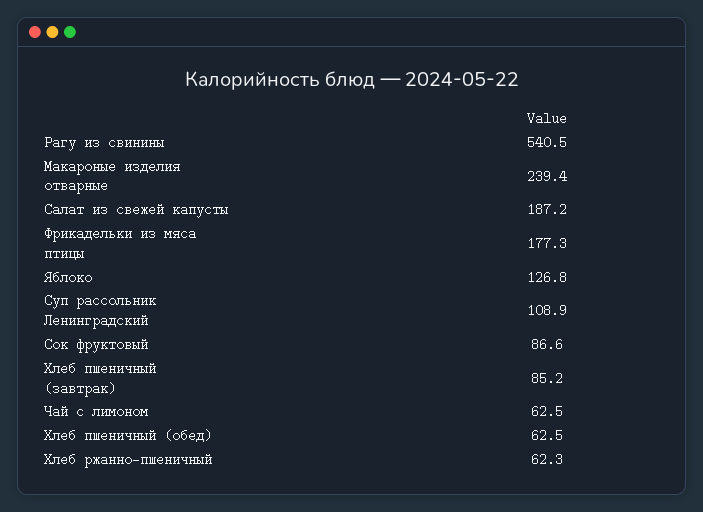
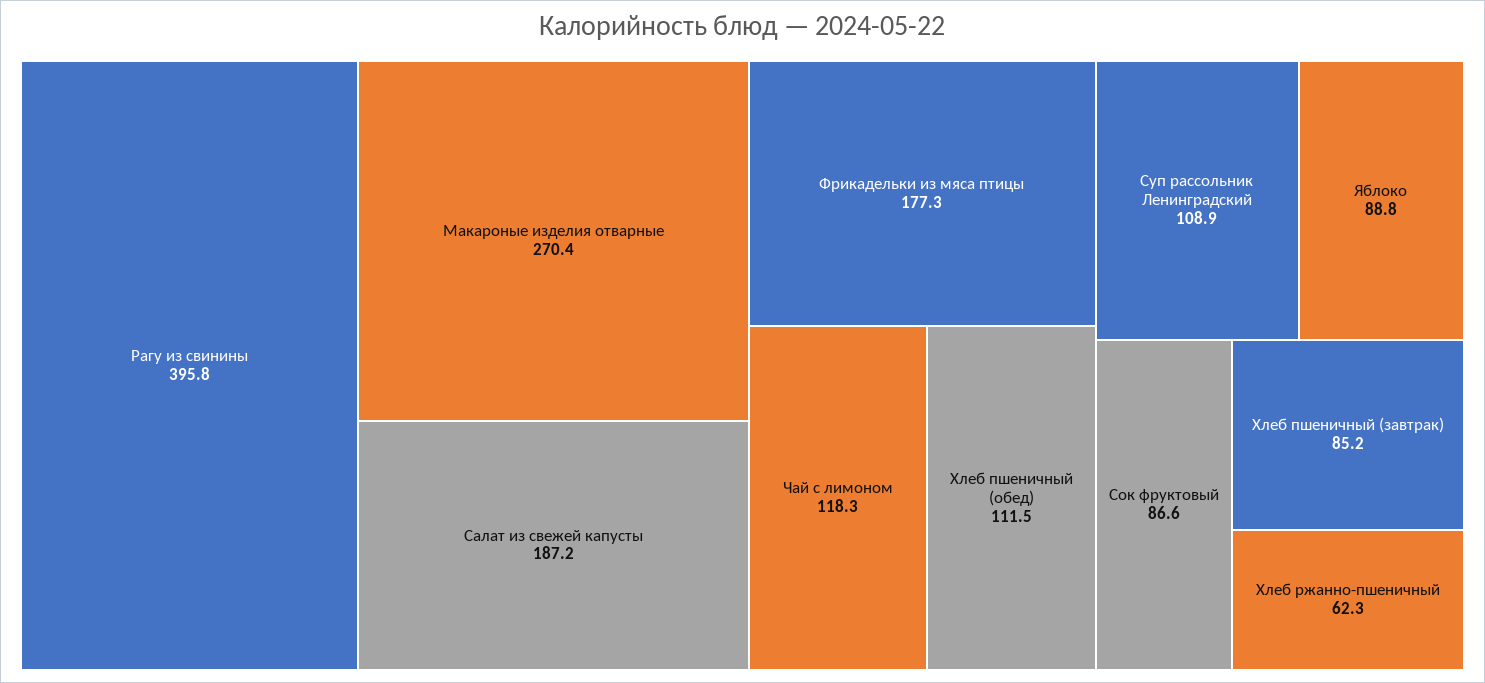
  {
-   "Рагу из свинины": 540.5,
+   "Рагу из свинины": 395.8,
-   "Макароные изделия отварные": 239.4,
+   "Макароные изделия отварные": 270.4,
    "Салат из свежей капусты": 187.2,
    "Фрикадельки из мяса птицы": 177.3,
-   "Яблоко": 126.8,
+   "Яблоко": 88.8,
    "Суп рассольник Ленинградский": 108.9,
    "Сок фруктовый": 86.6,
    "Хлеб пшеничный (завтрак)": 85.2,
-   "Чай с лимоном": 62.5,
+   "Чай с лимоном": 118.3,
-   "Хлеб пшеничный (обед)": 62.5,
+   "Хлеб пшеничный (обед)": 111.5,
    "Хлеб ржанно-пшеничный": 62.3
  }

